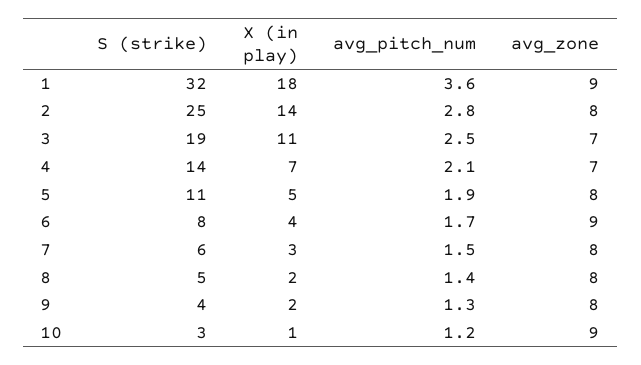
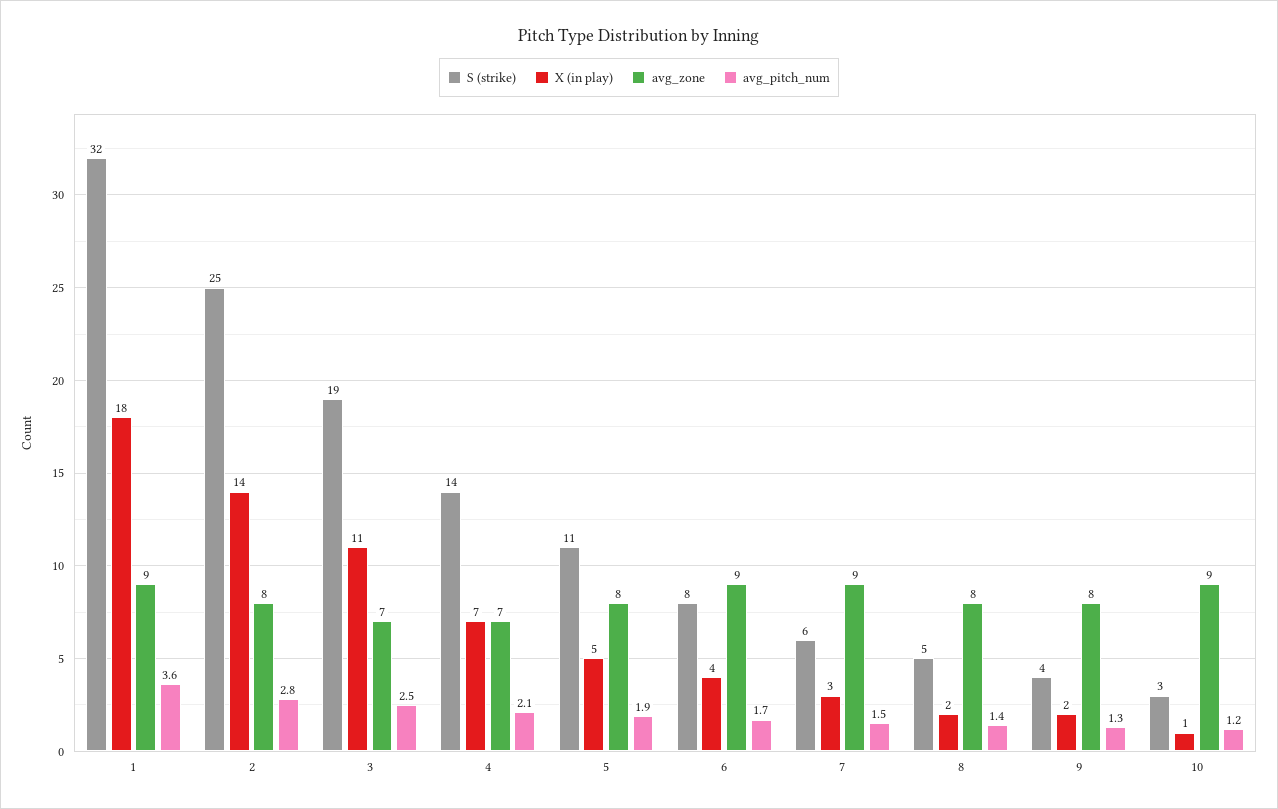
  {
    "S (strike)": {
      "1": 32,
      "2": 25,
      "3": 19,
      "4": 14,
      "5": 11,
      "6": 8,
      "7": 6,
      "8": 5,
      "9": 4,
      "10": 3
    },
    "X (in play)": {
      "1": 18,
      "2": 14,
      "3": 11,
      "4": 7,
      "5": 5,
      "6": 4,
      "7": 3,
      "8": 2,
      "9": 2,
      "10": 1
    },
    "avg_pitch_num": {
      "1": 3.6,
      "2": 2.8,
      "3": 2.5,
      "4": 2.1,
      "5": 1.9,
      "6": 1.7,
      "7": 1.5,
      "8": 1.4,
      "9": 1.3,
      "10": 1.2
    },
    "avg_zone": {
      "1": 9,
      "2": 8,
      "3": 7,
      "4": 7,
      "5": 8,
      "6": 9,
-     "7": 8,
+     "7": 9,
      "8": 8,
      "9": 8,
      "10": 9
    }
  }

